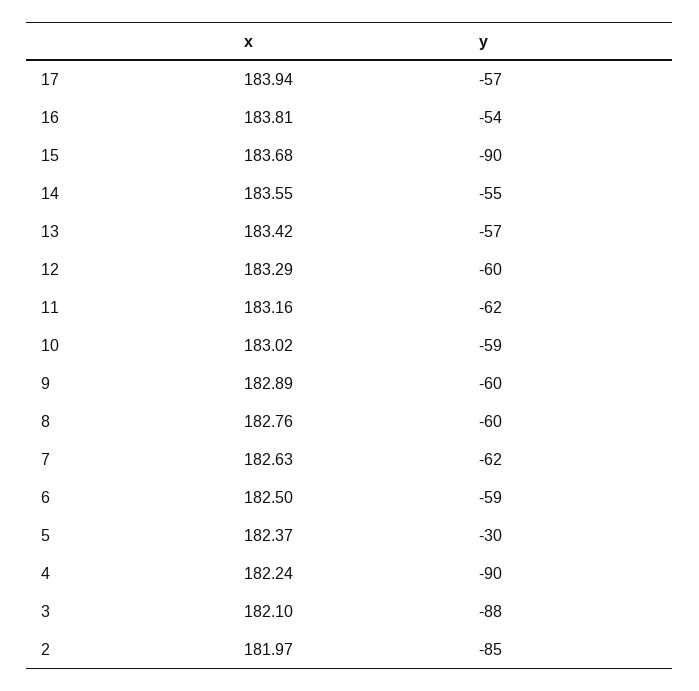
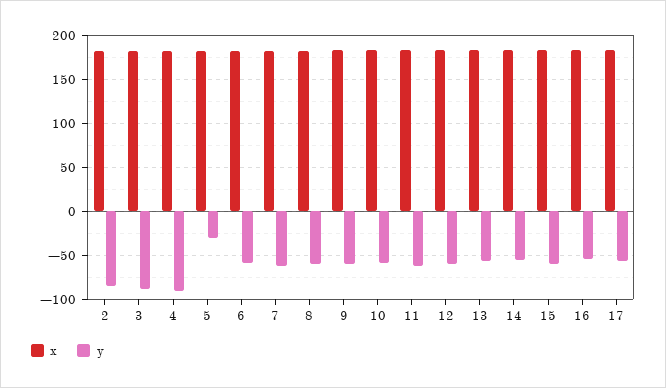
  {
    "x": {
      "17": 183.94,
      "16": 183.81,
      "15": 183.68,
      "14": 183.55,
      "13": 183.42,
      "12": 183.29,
      "11": 183.16,
      "10": 183.02,
      "9": 182.89,
      "8": 182.76,
      "7": 182.63,
      "6": 182.5,
      "5": 182.37,
      "4": 182.24,
      "3": 182.1,
      "2": 181.97
    },
    "y": {
      "17": -57,
      "16": -54,
-     "15": -90,
+     "15": -60,
      "14": -55,
      "13": -57,
      "12": -60,
      "11": -62,
      "10": -59,
      "9": -60,
      "8": -60,
      "7": -62,
      "6": -59,
      "5": -30,
      "4": -90,
      "3": -88,
      "2": -85
    }
  }

